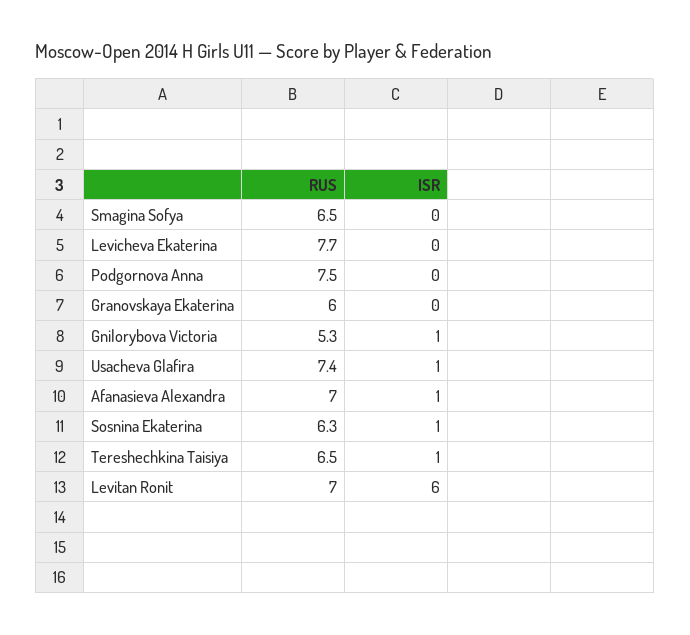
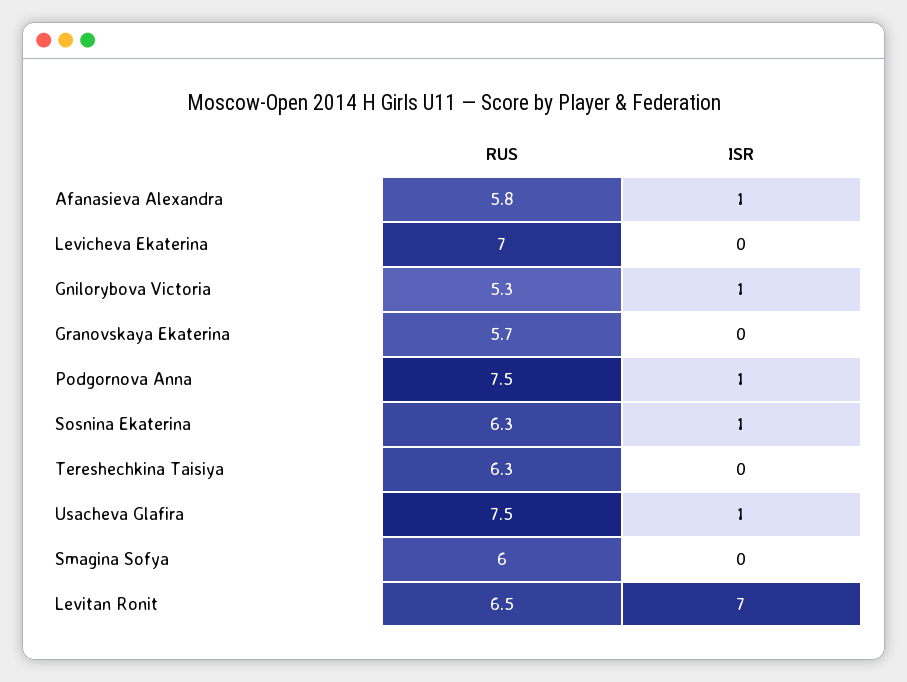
  {
    "RUS": {
-     "Smagina Sofya": 6.5,
+     "Smagina Sofya": 6,
-     "Levicheva Ekaterina": 7.7,
+     "Levicheva Ekaterina": 7,
      "Podgornova Anna": 7.5,
-     "Granovskaya Ekaterina": 6,
+     "Granovskaya Ekaterina": 5.7,
      "Gnilorybova Victoria": 5.3,
-     "Usacheva Glafira": 7.4,
+     "Usacheva Glafira": 7.5,
-     "Afanasieva Alexandra": 7,
+     "Afanasieva Alexandra": 5.8,
      "Sosnina Ekaterina": 6.3,
-     "Tereshechkina Taisiya": 6.5,
+     "Tereshechkina Taisiya": 6.3,
-     "Levitan Ronit": 7
+     "Levitan Ronit": 6.5
    },
    "ISR": {
      "Smagina Sofya": 0,
      "Levicheva Ekaterina": 0,
-     "Podgornova Anna": 0,
+     "Podgornova Anna": 1,
      "Granovskaya Ekaterina": 0,
      "Gnilorybova Victoria": 1,
      "Usacheva Glafira": 1,
      "Afanasieva Alexandra": 1,
      "Sosnina Ekaterina": 1,
-     "Tereshechkina Taisiya": 1,
+     "Tereshechkina Taisiya": 0,
-     "Levitan Ronit": 6
+     "Levitan Ronit": 7
    }
  }

